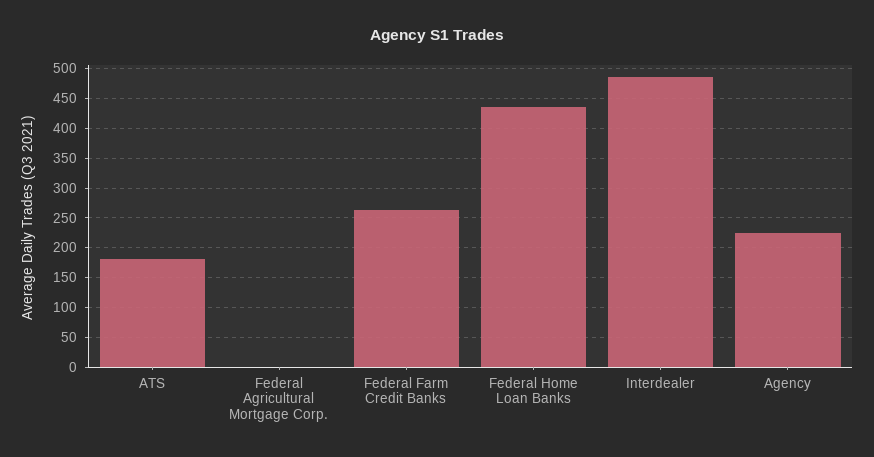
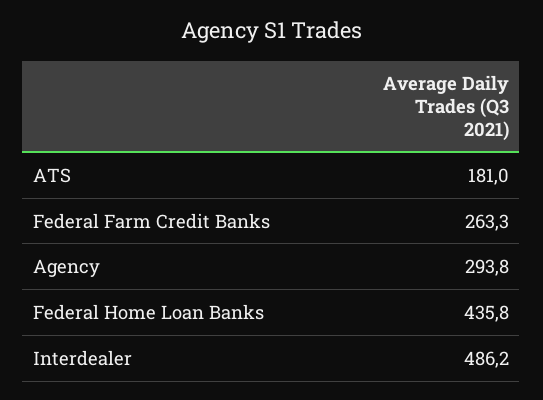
  {
    "ATS": 181,
-   "Federal Agricultural Mortgage Corp.": 0,
    "Federal Farm Credit Banks": 263.3,
    "Federal Home Loan Banks": 435.8,
    "Interdealer": 486.2,
-   "Agency": 225
+   "Agency": 293.8
  }

